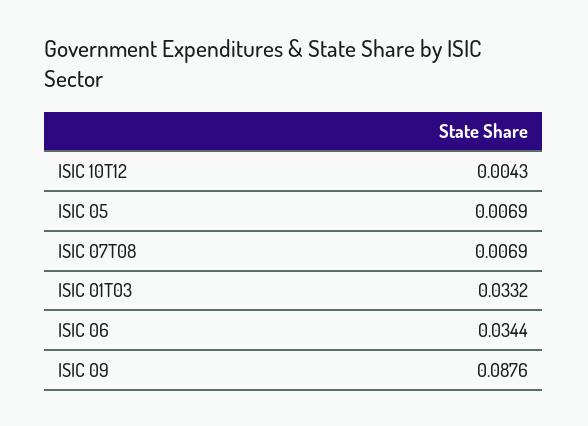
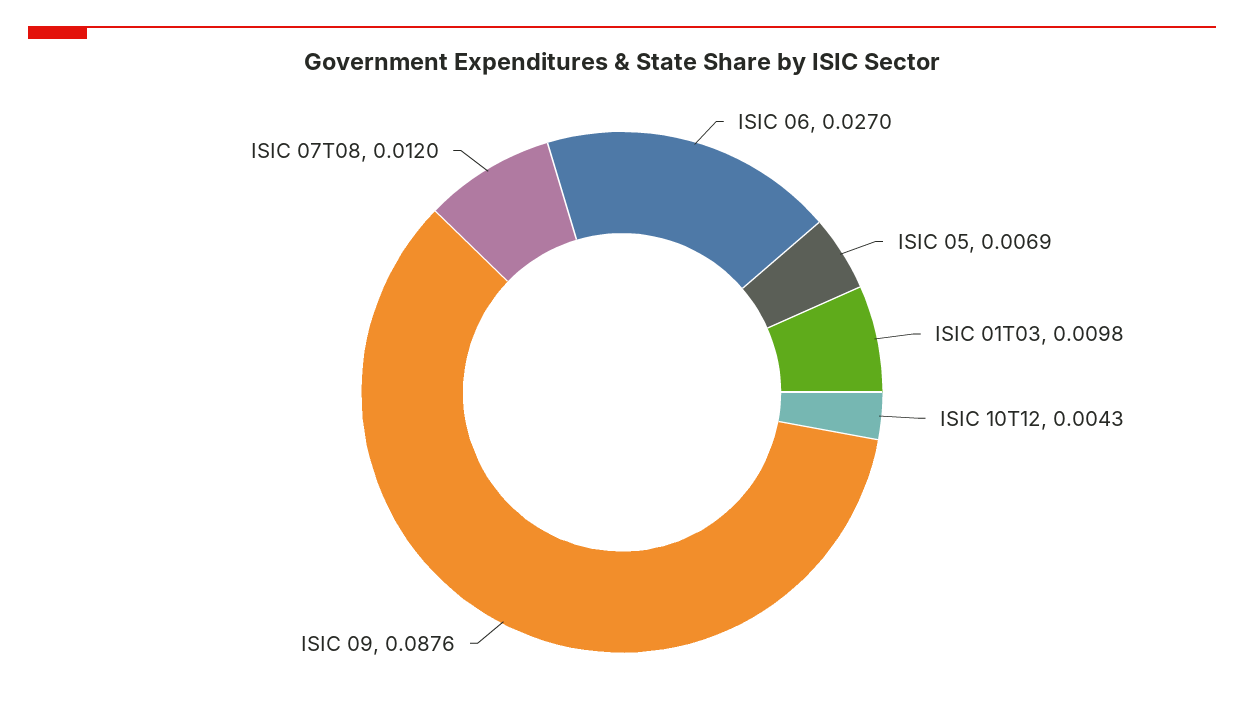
  {
    "ISIC 10T12": 0.0043,
    "ISIC 05": 0.0069,
-   "ISIC 07T08": 0.0069,
+   "ISIC 07T08": 0.012,
-   "ISIC 01T03": 0.0332,
+   "ISIC 01T03": 0.0098,
-   "ISIC 06": 0.0344,
+   "ISIC 06": 0.027,
    "ISIC 09": 0.0876
  }

